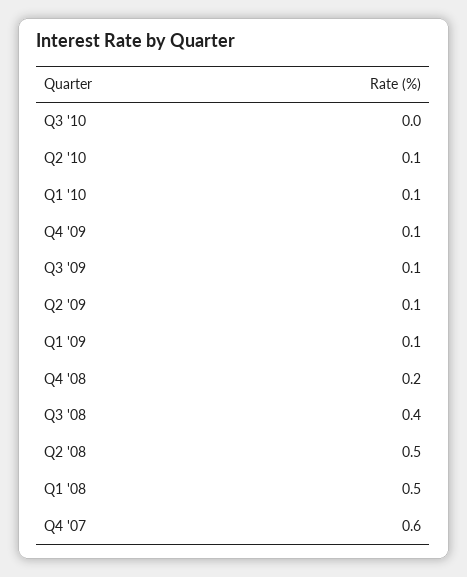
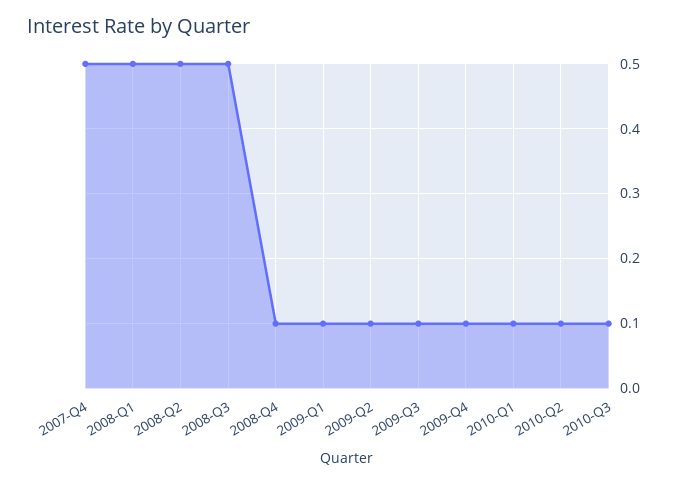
  {
-   "Q3 '10": 0,
+   "Q3 '10": 0.1,
    "Q2 '10": 0.1,
    "Q1 '10": 0.1,
    "Q4 '09": 0.1,
    "Q3 '09": 0.1,
    "Q2 '09": 0.1,
    "Q1 '09": 0.1,
-   "Q4 '08": 0.2,
+   "Q4 '08": 0.1,
-   "Q3 '08": 0.4,
+   "Q3 '08": 0.5,
    "Q2 '08": 0.5,
    "Q1 '08": 0.5,
-   "Q4 '07": 0.6
+   "Q4 '07": 0.5
  }

